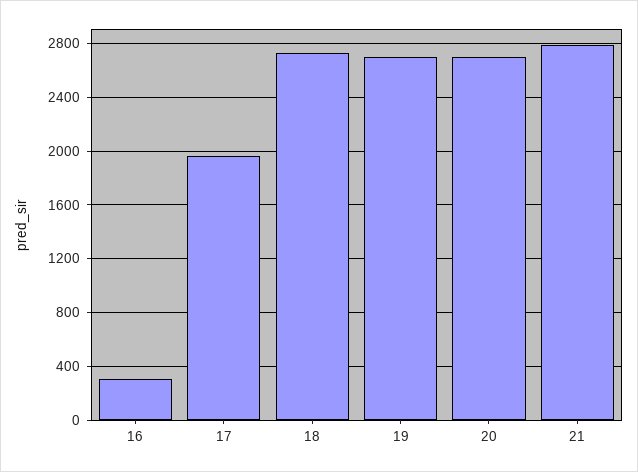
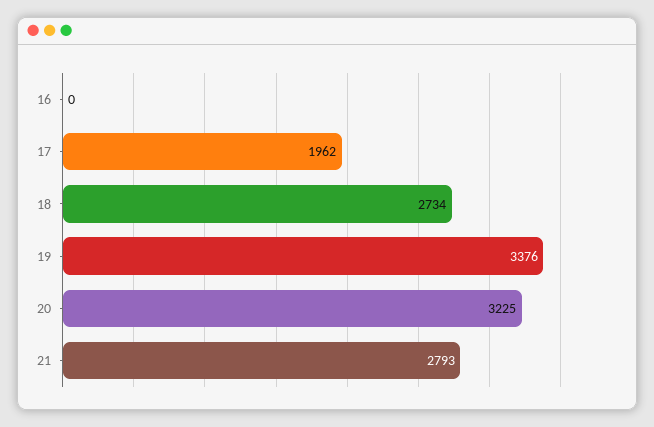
  {
-   "16": 300,
+   "16": 0,
    "17": 1962,
    "18": 2734,
-   "19": 2700,
+   "19": 3376,
-   "20": 2700,
+   "20": 3225,
    "21": 2793
  }

